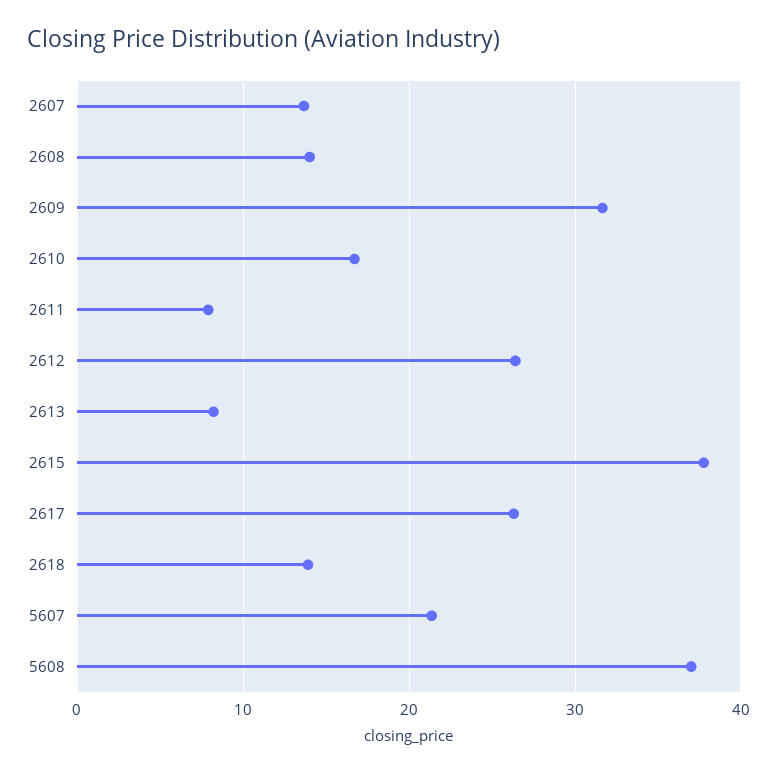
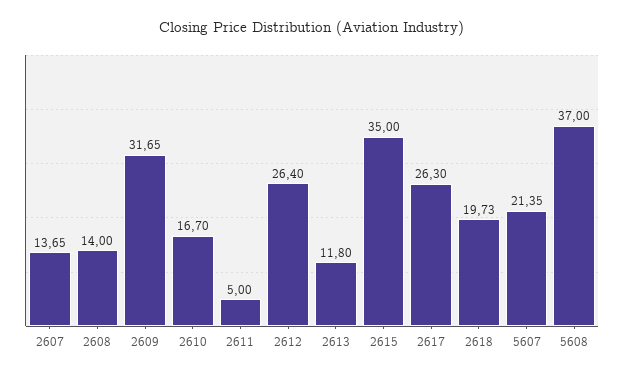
  {
    "2607": 13.65,
    "2608": 14,
    "2609": 31.65,
    "2610": 16.7,
-   "2611": 8,
+   "2611": 5,
    "2612": 26.4,
-   "2613": 8,
+   "2613": 11.8,
-   "2615": 38,
+   "2615": 35,
    "2617": 26.3,
-   "2618": 14,
+   "2618": 19.73,
    "5607": 21.35,
    "5608": 37
  }

